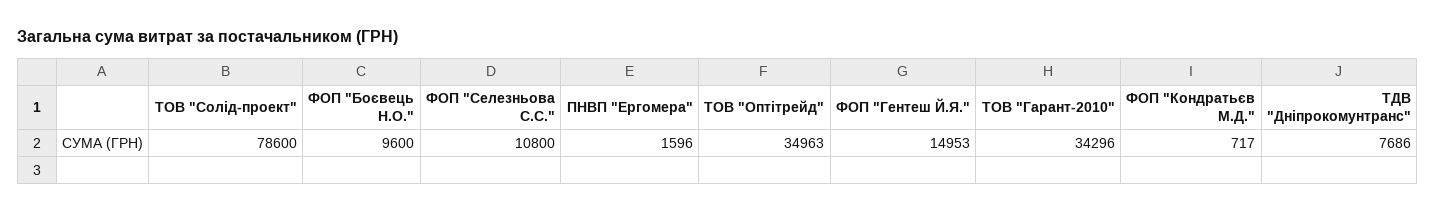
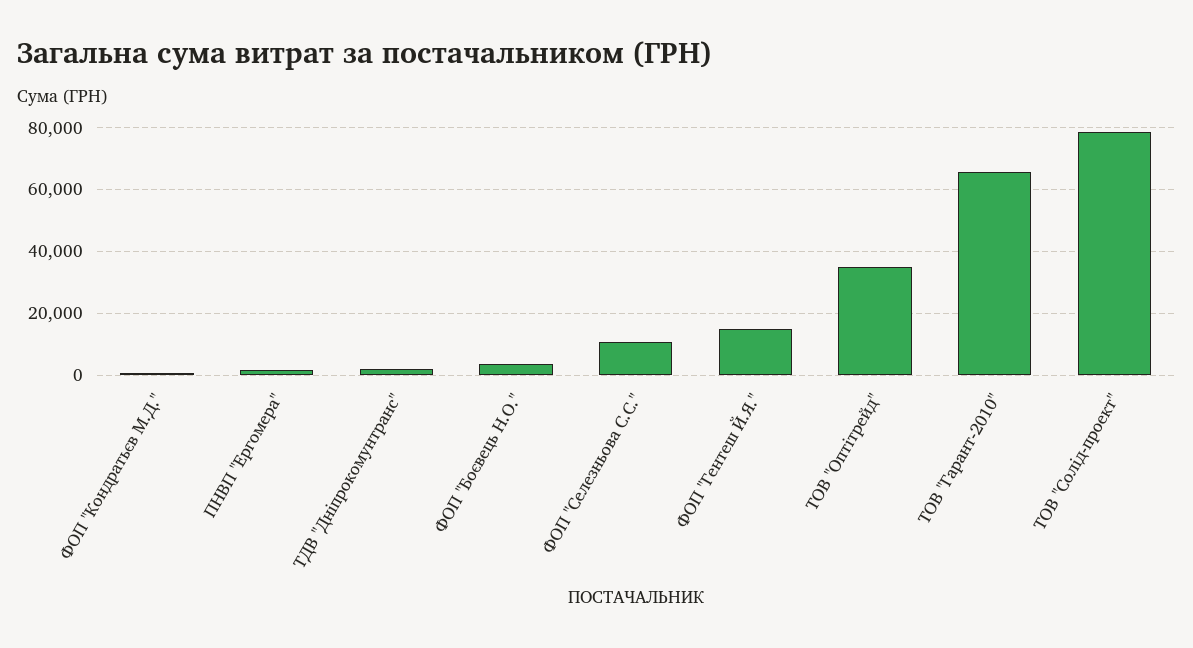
  {
    "ТОВ \"Солід-проект\"": 78600,
-   "ФОП \"Боєвець Н.О.\"": 9600,
+   "ФОП \"Боєвець Н.О.\"": 4000,
    "ФОП \"Селезньова С.С.\"": 10800,
    "ПНВП \"Ергомера\"": 1596,
    "ТОВ \"Оптітрейд\"": 34963,
    "ФОП \"Гентеш Й.Я.\"": 14953,
-   "ТОВ \"Гарант-2010\"": 34296,
+   "ТОВ \"Гарант-2010\"": 66000,
    "ФОП \"Кондратьєв М.Д.\"": 717,
-   "ТДВ \"Дніпрокомунтранс\"": 7686
+   "ТДВ \"Дніпрокомунтранс\"": 2000
  }

